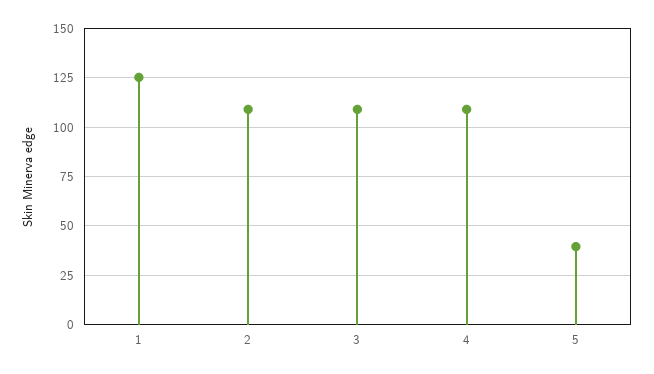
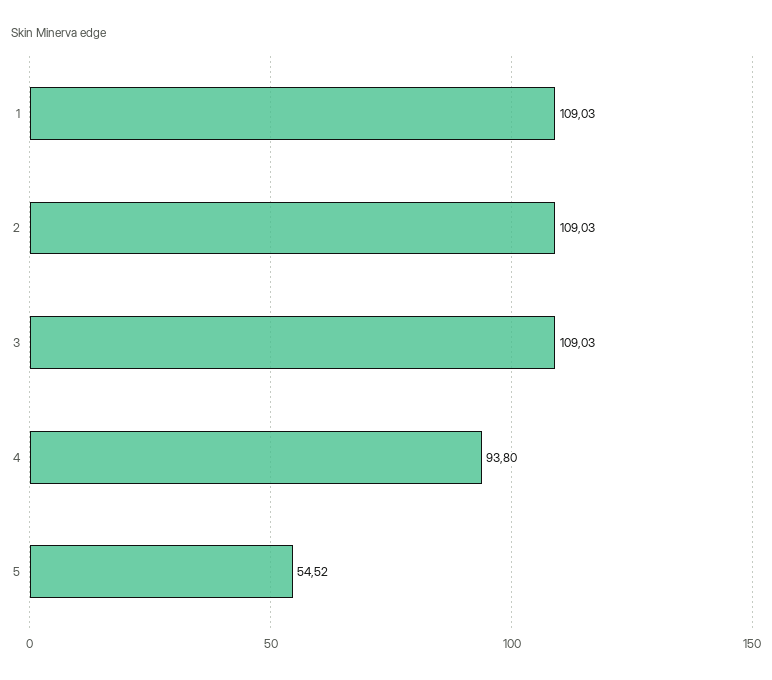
  {
-   "1": 125,
+   "1": 109.03,
    "2": 109.03,
    "3": 109.03,
-   "4": 110,
+   "4": 93.8,
-   "5": 40
+   "5": 54.52
  }

